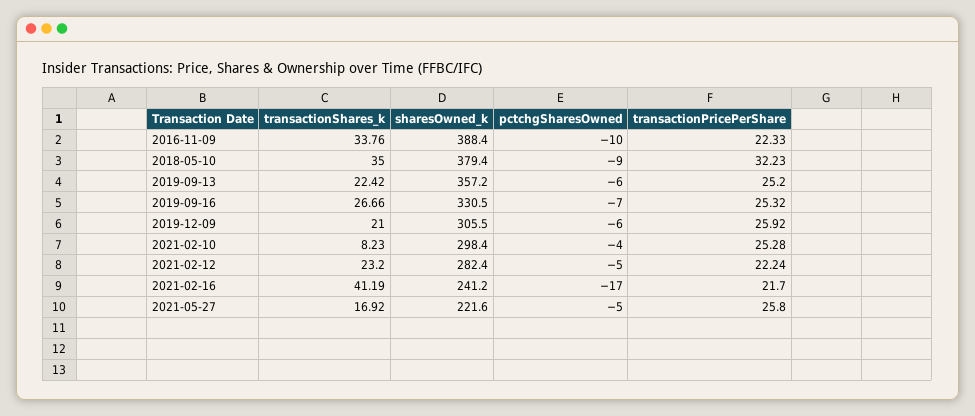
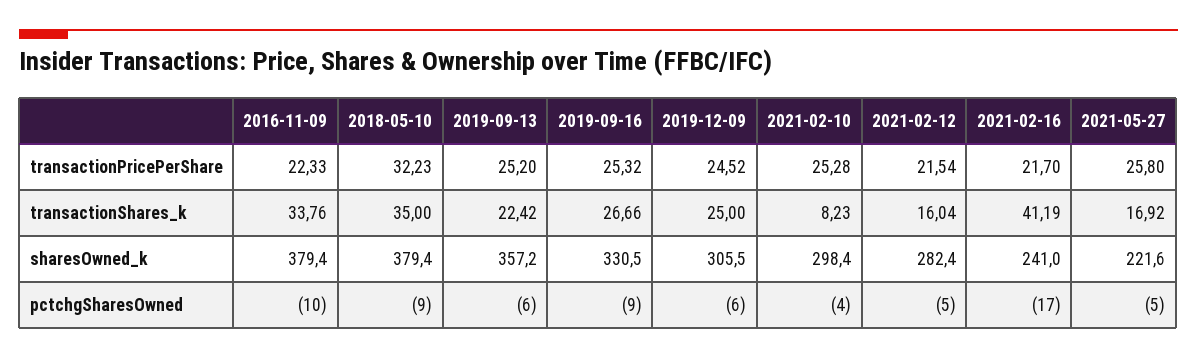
  {
    "transactionShares_k": {
      "2016-11-09": 33.76,
      "2018-05-10": 35,
      "2019-09-13": 22.42,
      "2019-09-16": 26.66,
-     "2019-12-09": 21,
+     "2019-12-09": 25,
      "2021-02-10": 8.23,
-     "2021-02-12": 23.2,
+     "2021-02-12": 16.04,
      "2021-02-16": 41.19,
      "2021-05-27": 16.92
    },
    "sharesOwned_k": {
-     "2016-11-09": 388.4,
+     "2016-11-09": 379.4,
      "2018-05-10": 379.4,
      "2019-09-13": 357.2,
      "2019-09-16": 330.5,
      "2019-12-09": 305.5,
      "2021-02-10": 298.4,
      "2021-02-12": 282.4,
-     "2021-02-16": 241.2,
+     "2021-02-16": 241,
      "2021-05-27": 221.6
    },
    "pctchgSharesOwned": {
      "2016-11-09": -10,
      "2018-05-10": -9,
      "2019-09-13": -6,
-     "2019-09-16": -7,
+     "2019-09-16": -9,
      "2019-12-09": -6,
      "2021-02-10": -4,
      "2021-02-12": -5,
      "2021-02-16": -17,
      "2021-05-27": -5
    },
    "transactionPricePerShare": {
      "2016-11-09": 22.33,
      "2018-05-10": 32.23,
      "2019-09-13": 25.2,
      "2019-09-16": 25.32,
-     "2019-12-09": 25.92,
+     "2019-12-09": 24.52,
      "2021-02-10": 25.28,
-     "2021-02-12": 22.24,
+     "2021-02-12": 21.54,
      "2021-02-16": 21.7,
      "2021-05-27": 25.8
    }
  }

